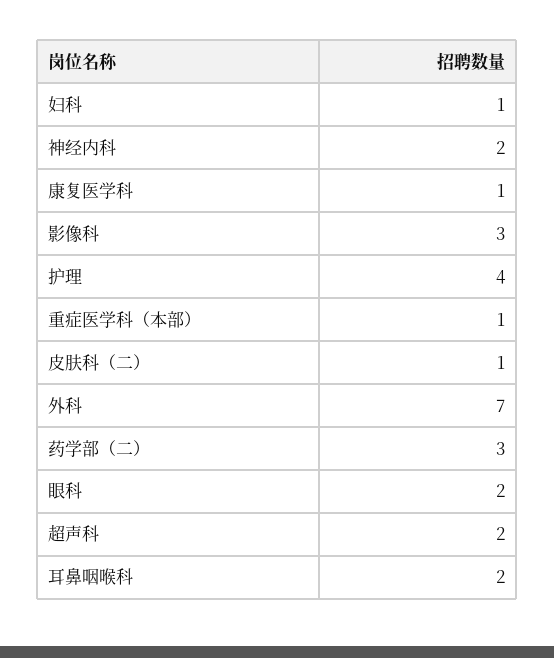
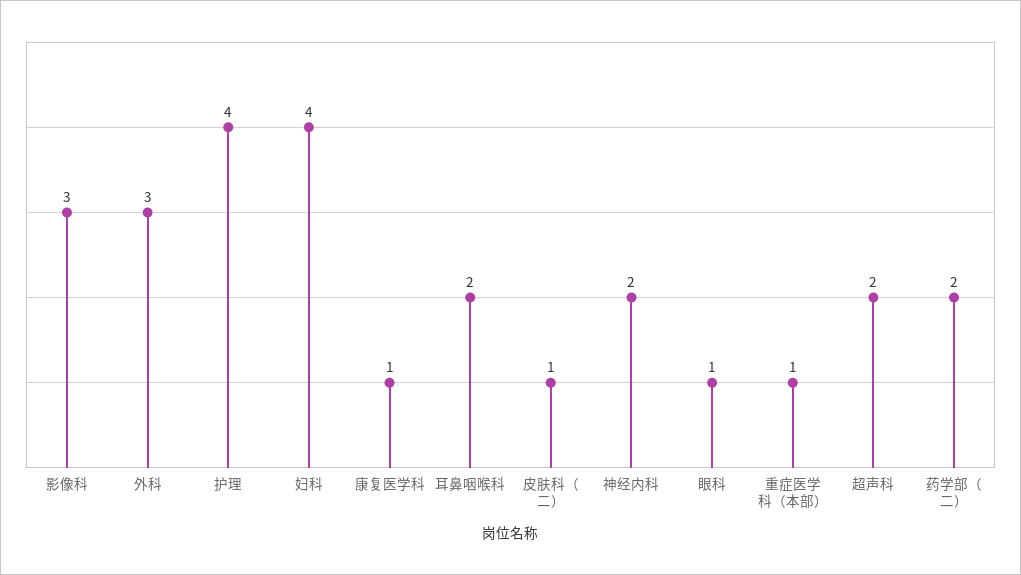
  {
-   "妇科": 1,
+   "妇科": 4,
    "神经内科": 2,
    "康复医学科": 1,
    "影像科": 3,
    "护理": 4,
    "重症医学科（本部）": 1,
    "皮肤科（二）": 1,
-   "外科": 7,
+   "外科": 3,
-   "药学部（二）": 3,
+   "药学部（二）": 2,
-   "眼科": 2,
+   "眼科": 1,
    "超声科": 2,
    "耳鼻咽喉科": 2
  }

